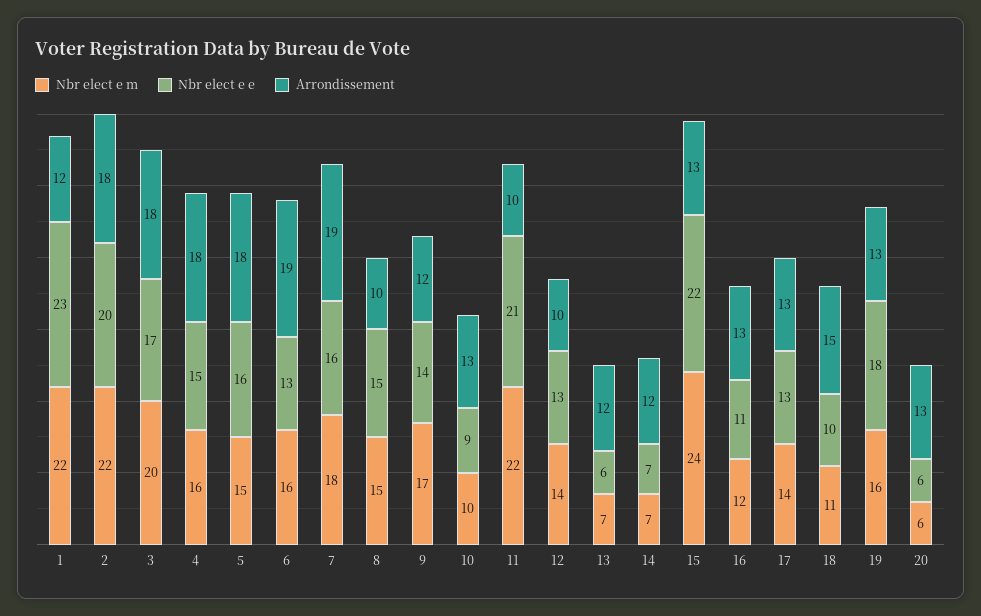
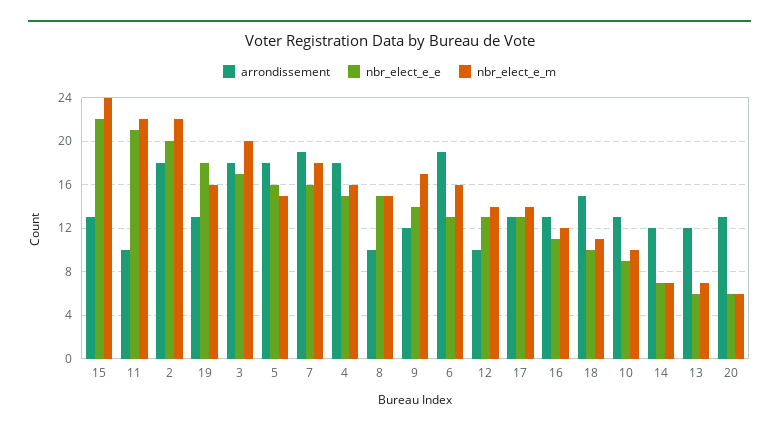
  {
    "Nbr elect e m": {
-     "1": 22,
      "2": 22,
      "3": 20,
      "4": 16,
      "5": 15,
      "6": 16,
      "7": 18,
      "8": 15,
      "9": 17,
      "10": 10,
      "11": 22,
      "12": 14,
      "13": 7,
      "14": 7,
      "15": 24,
      "16": 12,
      "17": 14,
      "18": 11,
      "19": 16,
      "20": 6
    },
    "Nbr elect e e": {
-     "1": 23,
      "2": 20,
      "3": 17,
      "4": 15,
      "5": 16,
      "6": 13,
      "7": 16,
      "8": 15,
      "9": 14,
      "10": 9,
      "11": 21,
      "12": 13,
      "13": 6,
      "14": 7,
      "15": 22,
      "16": 11,
      "17": 13,
      "18": 10,
      "19": 18,
      "20": 6
    },
    "Arrondissement": {
-     "1": 12,
      "2": 18,
      "3": 18,
      "4": 18,
      "5": 18,
      "6": 19,
      "7": 19,
      "8": 10,
      "9": 12,
      "10": 13,
      "11": 10,
      "12": 10,
      "13": 12,
      "14": 12,
      "15": 13,
      "16": 13,
      "17": 13,
      "18": 15,
      "19": 13,
      "20": 13
    }
  }

